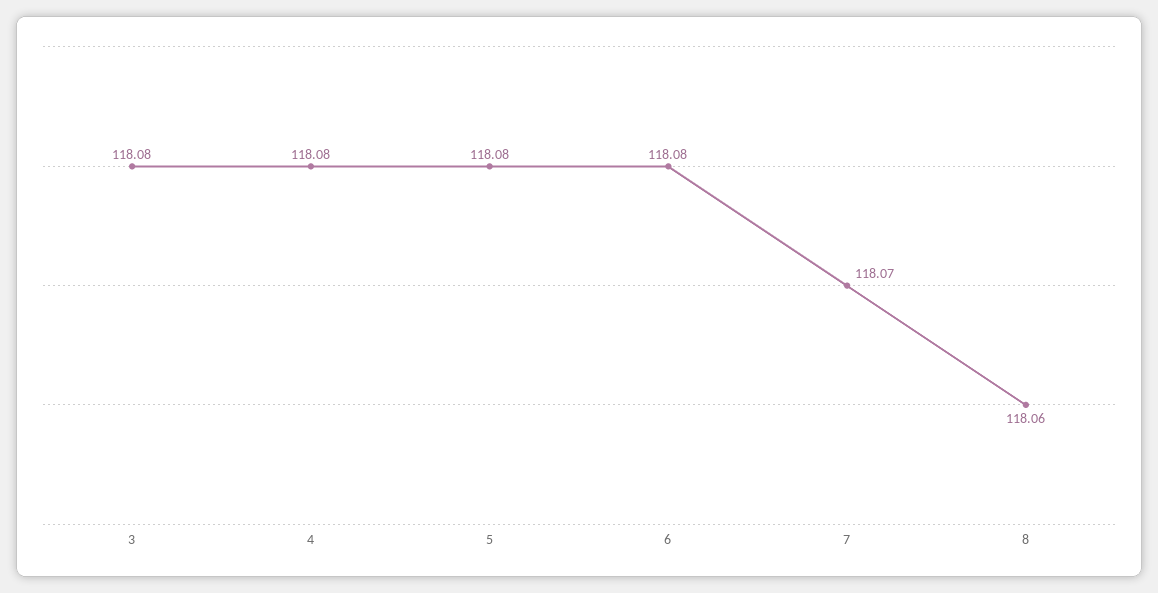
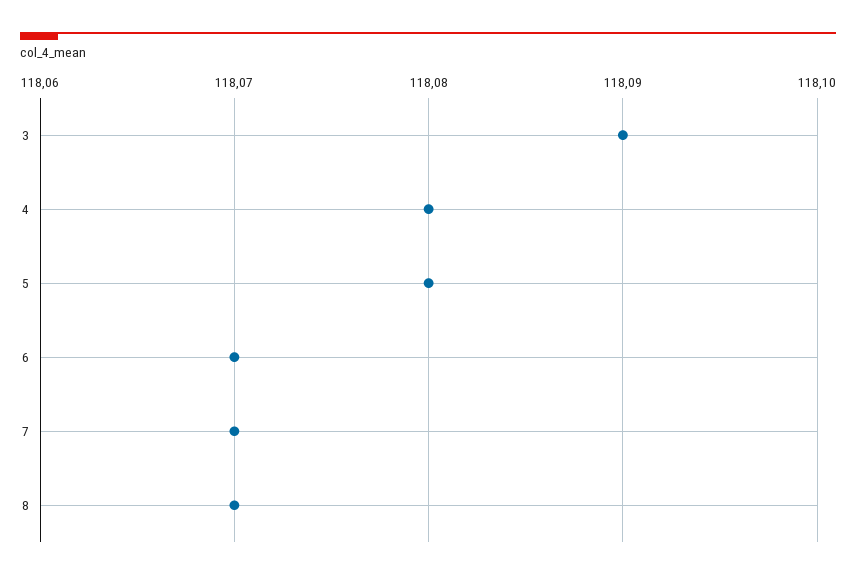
  {
-   "3": 118.08,
+   "3": 118.09,
    "4": 118.08,
    "5": 118.08,
-   "6": 118.08,
+   "6": 118.07,
    "7": 118.07,
-   "8": 118.06
+   "8": 118.07
  }

